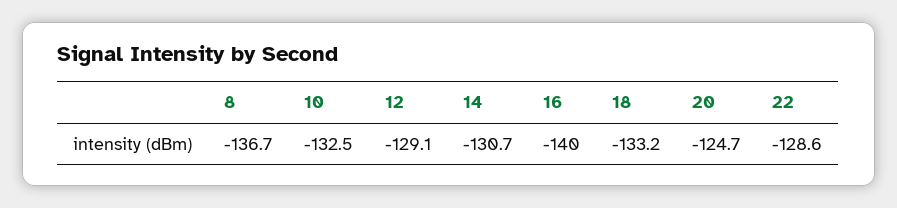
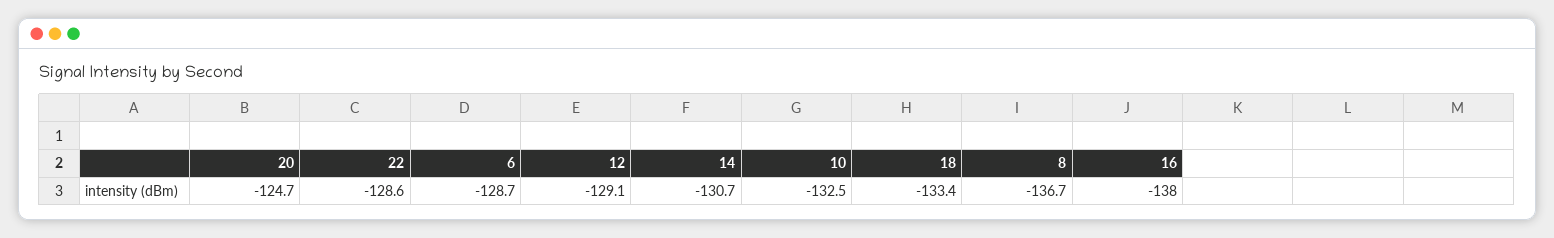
  {
    "8": -136.7,
    "10": -132.5,
    "12": -129.1,
    "14": -130.7,
-   "16": -140,
+   "16": -138,
-   "18": -133.2,
+   "18": -133.4,
    "20": -124.7,
-   "22": -128.6
+   "22": -128.6,
+   "6": -128.7
  }

